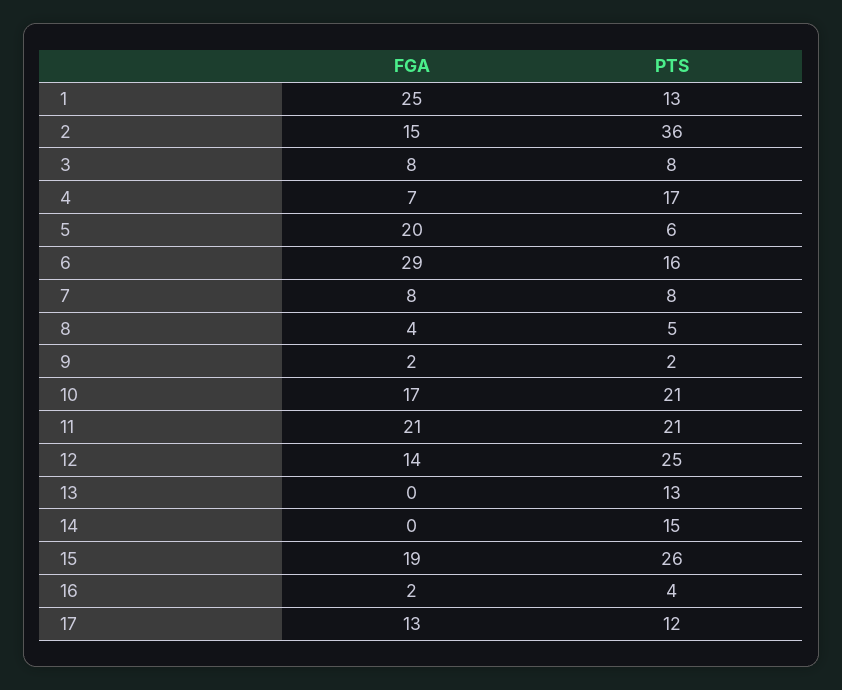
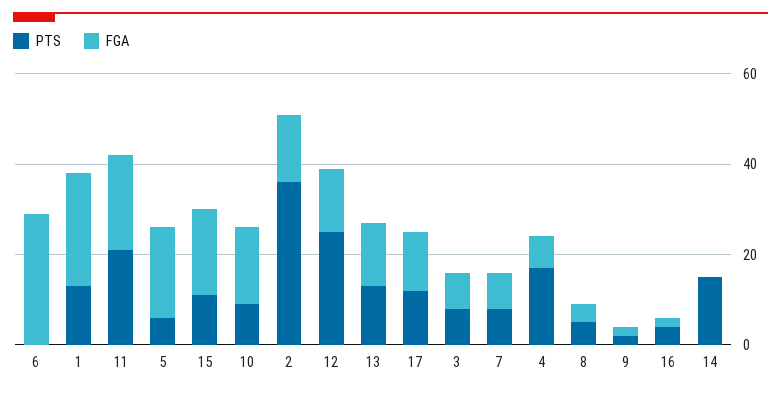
  {
    "FGA": {
      "1": 25,
      "2": 15,
      "3": 8,
      "4": 7,
      "5": 20,
      "6": 29,
      "7": 8,
      "8": 4,
      "9": 2,
      "10": 17,
      "11": 21,
      "12": 14,
-     "13": 0,
+     "13": 15,
      "14": 0,
      "15": 19,
      "16": 2,
      "17": 13
    },
    "PTS": {
      "1": 13,
      "2": 36,
      "3": 8,
      "4": 17,
      "5": 6,
-     "6": 16,
+     "6": 0,
      "7": 8,
      "8": 5,
      "9": 2,
-     "10": 21,
+     "10": 10,
      "11": 21,
      "12": 25,
      "13": 13,
      "14": 15,
-     "15": 26,
+     "15": 10,
      "16": 4,
      "17": 12
    }
  }

